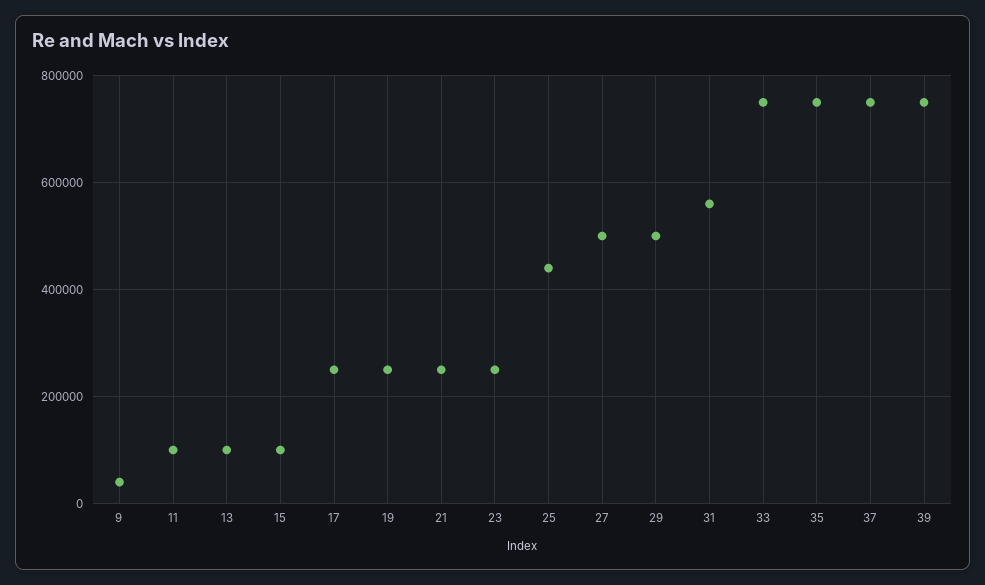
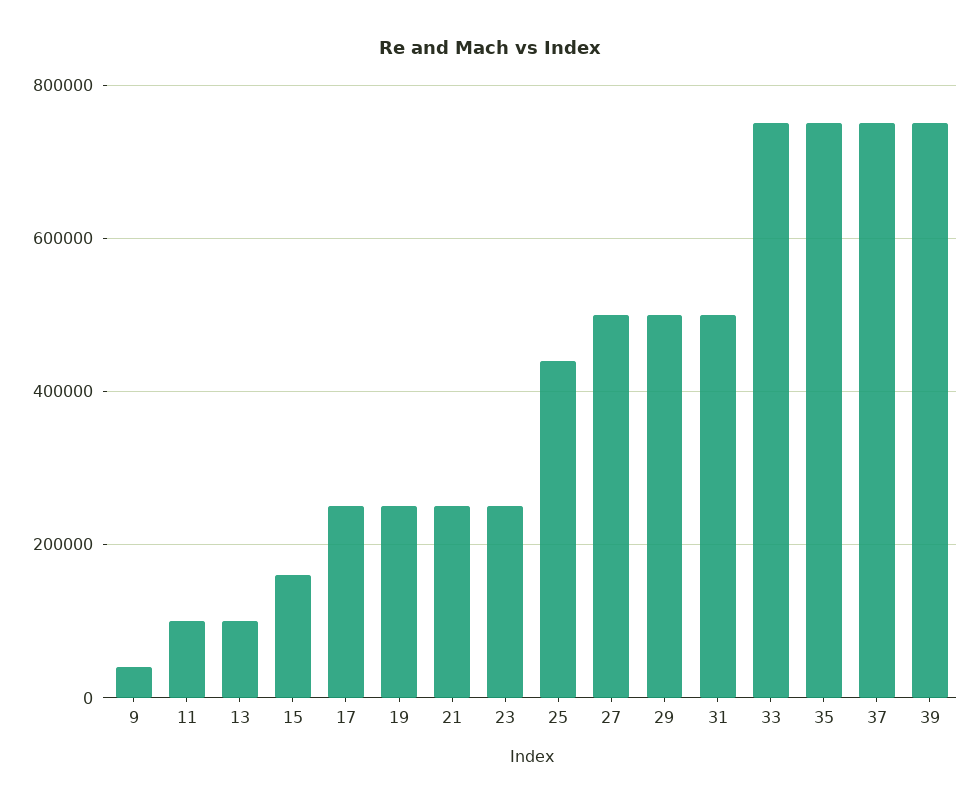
  {
    "9": 40000,
    "11": 100000,
    "13": 100000,
-   "15": 100000,
+   "15": 160000,
    "17": 260000,
    "19": 260000,
    "21": 260000,
    "23": 260000,
    "25": 440000,
    "27": 500000,
    "29": 500000,
-   "31": 560000,
+   "31": 500000,
    "33": 760000,
    "35": 760000,
    "37": 760000,
    "39": 760000
  }

